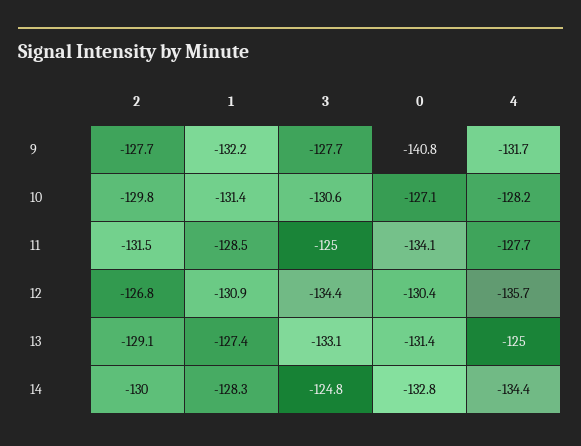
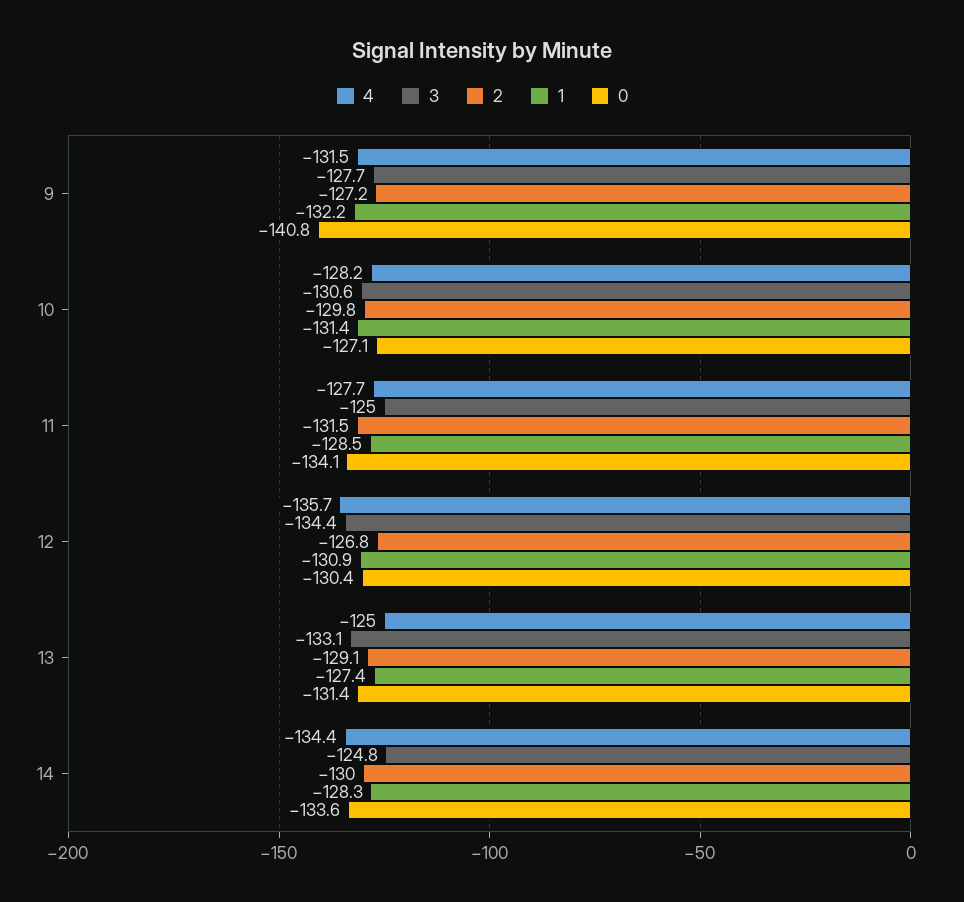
  {
    "2": {
-     "9": -127.7,
+     "9": -127.2,
      "10": -129.8,
      "11": -131.5,
      "12": -126.8,
      "13": -129.1,
      "14": -130
    },
    "1": {
      "9": -132.2,
      "10": -131.4,
      "11": -128.5,
      "12": -130.9,
      "13": -127.4,
      "14": -128.3
    },
    "3": {
      "9": -127.7,
      "10": -130.6,
      "11": -125,
      "12": -134.4,
      "13": -133.1,
      "14": -124.8
    },
    "0": {
      "9": -140.8,
      "10": -127.1,
      "11": -134.1,
      "12": -130.4,
      "13": -131.4,
-     "14": -132.8
+     "14": -133.6
    },
    "4": {
-     "9": -131.7,
+     "9": -131.5,
      "10": -128.2,
      "11": -127.7,
      "12": -135.7,
      "13": -125,
      "14": -134.4
    }
  }

